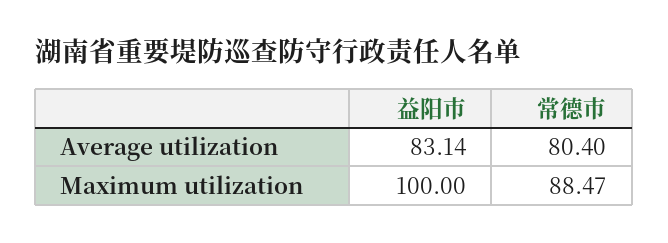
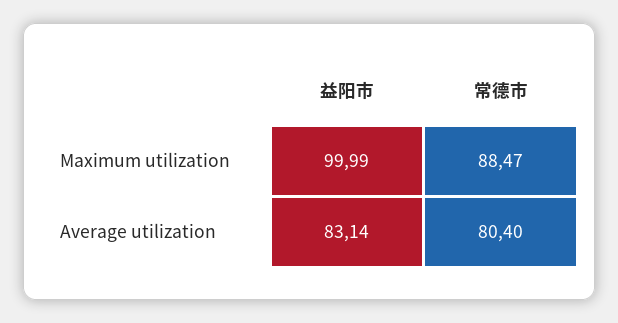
  {
    "益阳市": {
      "Average utilization": 83.14,
-     "Maximum utilization": 100
+     "Maximum utilization": 99.99
    },
    "常德市": {
      "Average utilization": 80.4,
      "Maximum utilization": 88.47
    }
  }

